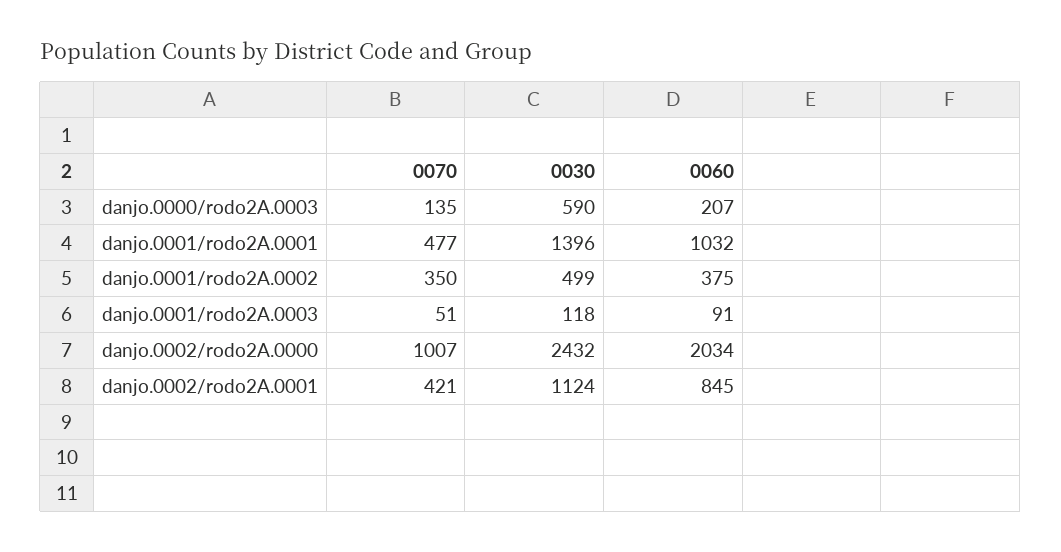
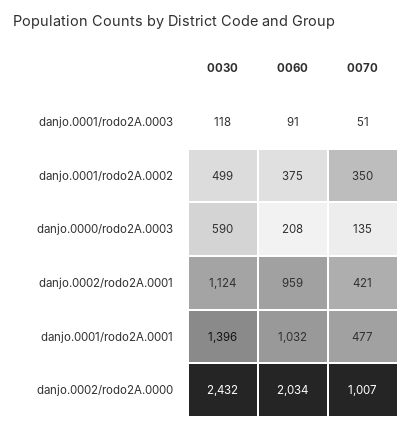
  {
    "0070": {
      "danjo.0000/rodo2A.0003": 135,
      "danjo.0001/rodo2A.0001": 477,
      "danjo.0001/rodo2A.0002": 350,
      "danjo.0001/rodo2A.0003": 51,
      "danjo.0002/rodo2A.0000": 1007,
      "danjo.0002/rodo2A.0001": 421
    },
    "0030": {
      "danjo.0000/rodo2A.0003": 590,
      "danjo.0001/rodo2A.0001": 1396,
      "danjo.0001/rodo2A.0002": 499,
      "danjo.0001/rodo2A.0003": 118,
      "danjo.0002/rodo2A.0000": 2432,
      "danjo.0002/rodo2A.0001": 1124
    },
    "0060": {
-     "danjo.0000/rodo2A.0003": 207,
+     "danjo.0000/rodo2A.0003": 208,
      "danjo.0001/rodo2A.0001": 1032,
      "danjo.0001/rodo2A.0002": 375,
      "danjo.0001/rodo2A.0003": 91,
      "danjo.0002/rodo2A.0000": 2034,
-     "danjo.0002/rodo2A.0001": 845
+     "danjo.0002/rodo2A.0001": 959
    }
  }

